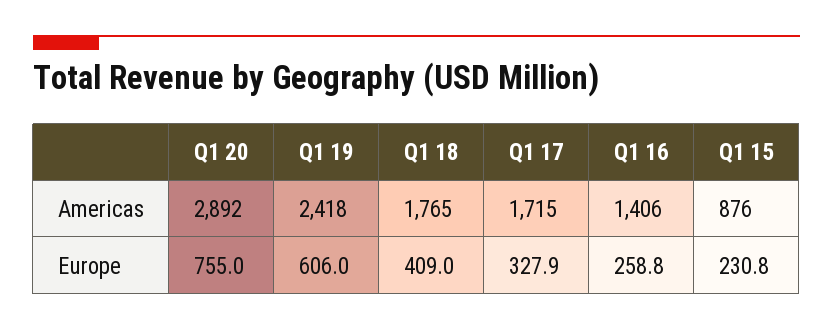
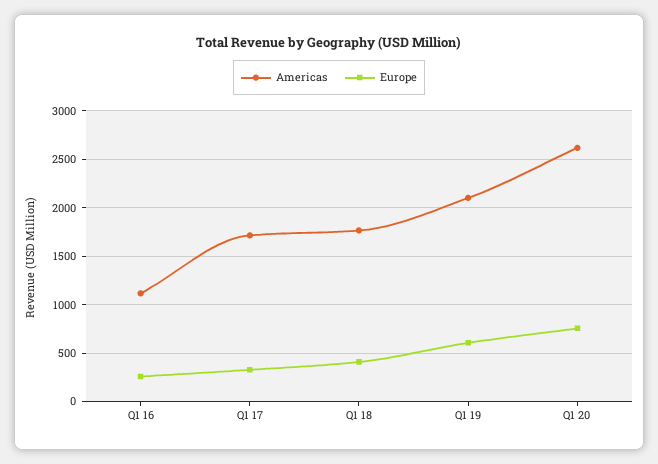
  {
    "Americas": {
-     "Q1 20": 2892,
+     "Q1 20": 2600,
-     "Q1 19": 2418,
+     "Q1 19": 2100,
      "Q1 18": 1765,
      "Q1 17": 1715,
-     "Q1 16": 1406,
+     "Q1 16": 1100
-     "Q1 15": 876
    },
    "Europe": {
      "Q1 20": 755,
      "Q1 19": 606,
      "Q1 18": 409,
      "Q1 17": 327.9,
-     "Q1 16": 258.8,
+     "Q1 16": 258.8
-     "Q1 15": 230.8
    }
  }

